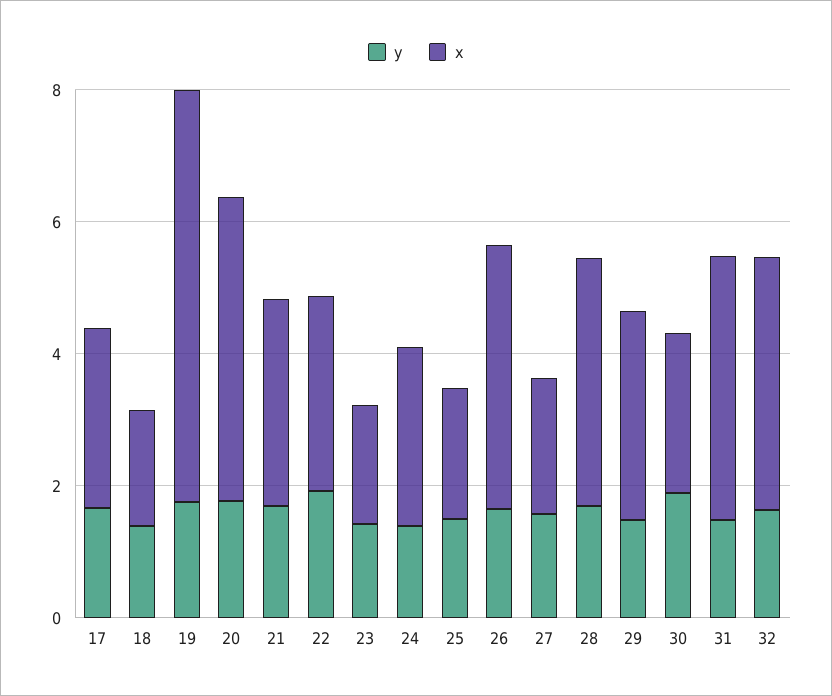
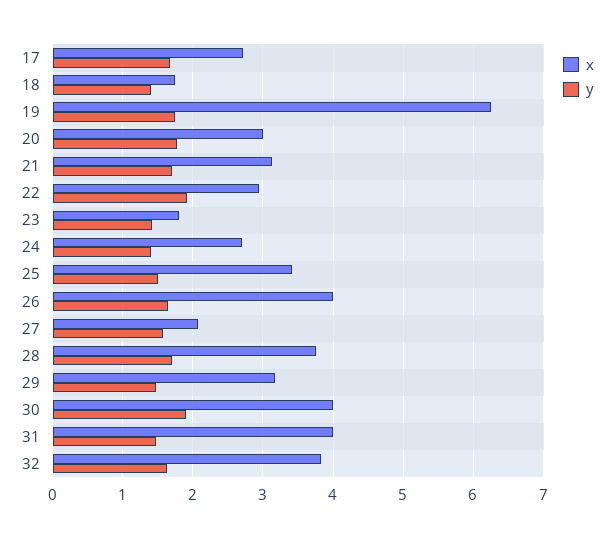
  {
    "y": {
      "17": 1.7,
      "18": 1.4,
      "19": 1.8,
      "20": 1.8,
      "21": 1.7,
      "22": 1.9,
      "23": 1.4,
      "24": 1.4,
      "25": 1.5,
      "26": 1.7,
      "27": 1.6,
      "28": 1.7,
      "29": 1.5,
      "30": 1.9,
      "31": 1.5,
      "32": 1.6
    },
    "x": {
      "17": 2.7,
      "18": 1.8,
      "19": 6.3,
-     "20": 4.5,
+     "20": 3,
      "21": 3.1,
      "22": 3,
      "23": 1.8,
      "24": 2.7,
-     "25": 2,
+     "25": 3.4,
      "26": 4,
      "27": 2.1,
      "28": 3.8,
      "29": 3.2,
-     "30": 2.5,
+     "30": 4,
      "31": 4,
      "32": 3.8
    }
  }

